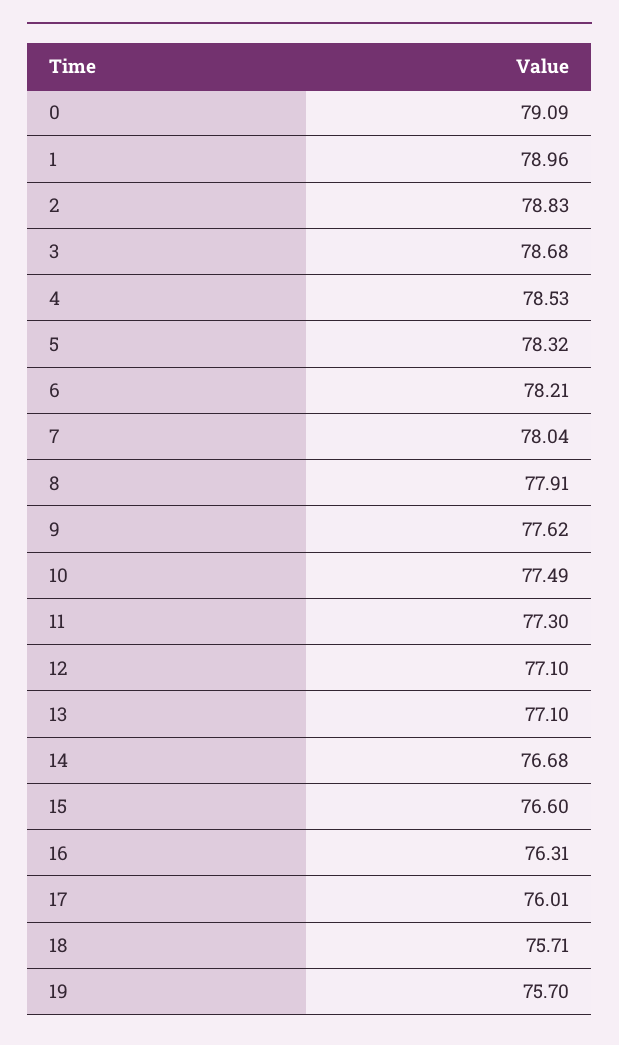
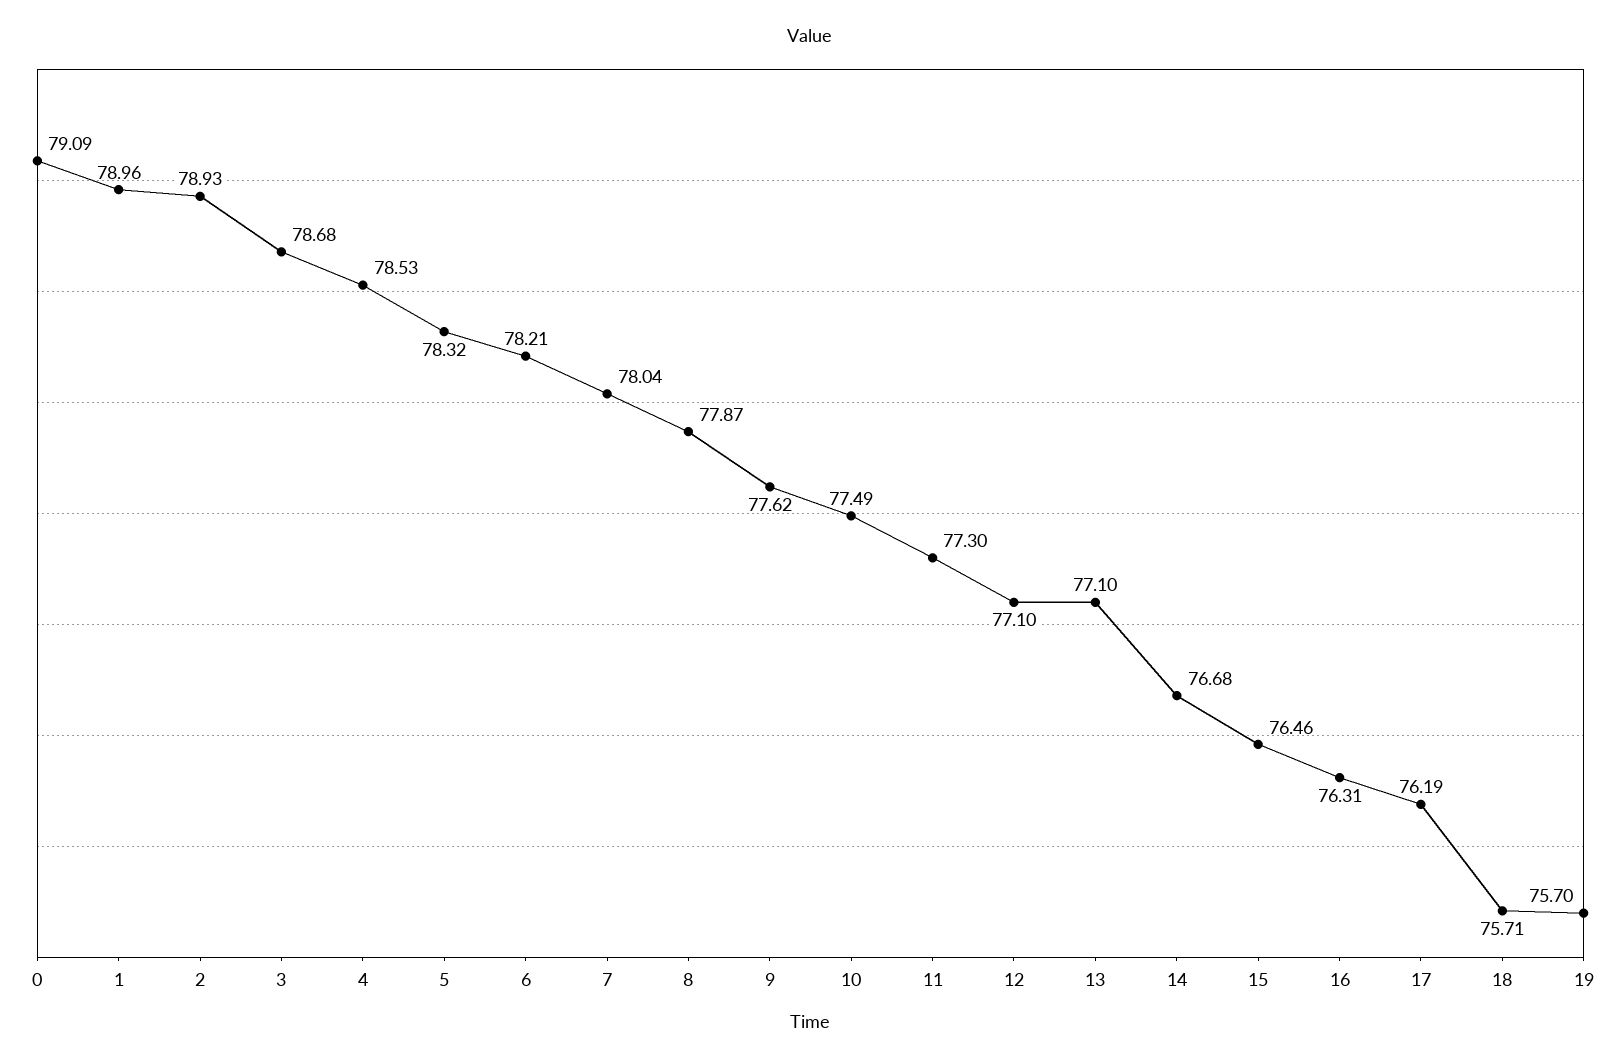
  {
    "0": 79.09,
    "1": 78.96,
-   "2": 78.83,
+   "2": 78.93,
    "3": 78.68,
    "4": 78.53,
    "5": 78.32,
    "6": 78.21,
    "7": 78.04,
-   "8": 77.91,
+   "8": 77.87,
    "9": 77.62,
    "10": 77.49,
    "11": 77.3,
    "12": 77.1,
    "13": 77.1,
    "14": 76.68,
-   "15": 76.6,
+   "15": 76.46,
    "16": 76.31,
-   "17": 76.01,
+   "17": 76.19,
    "18": 75.71,
    "19": 75.7
  }

